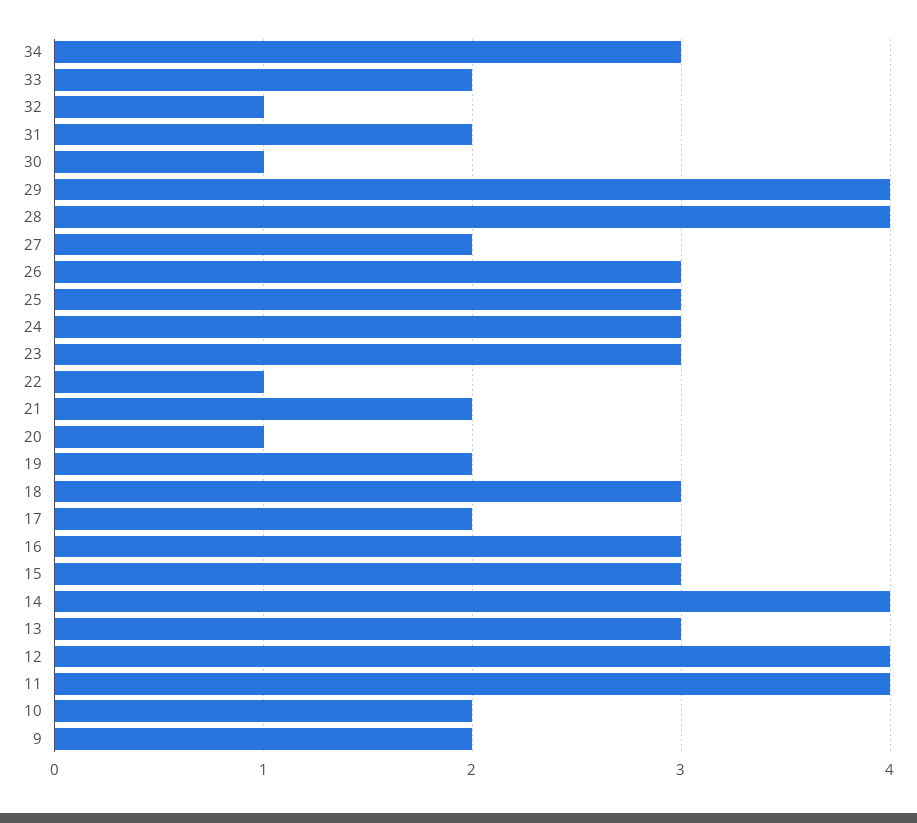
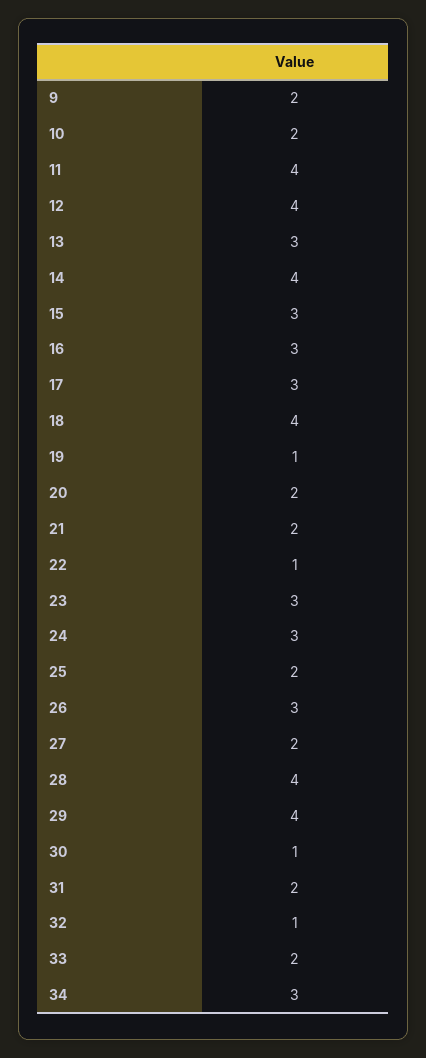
  {
    "34": 3,
    "33": 2,
    "32": 1,
    "31": 2,
    "30": 1,
    "29": 4,
    "28": 4,
    "27": 2,
    "26": 3,
-   "25": 3,
+   "25": 2,
    "24": 3,
    "23": 3,
    "22": 1,
    "21": 2,
-   "20": 1,
+   "20": 2,
-   "19": 2,
+   "19": 1,
-   "18": 3,
+   "18": 4,
-   "17": 2,
+   "17": 3,
    "16": 3,
    "15": 3,
    "14": 4,
    "13": 3,
    "12": 4,
    "11": 4,
    "10": 2,
    "9": 2
  }

